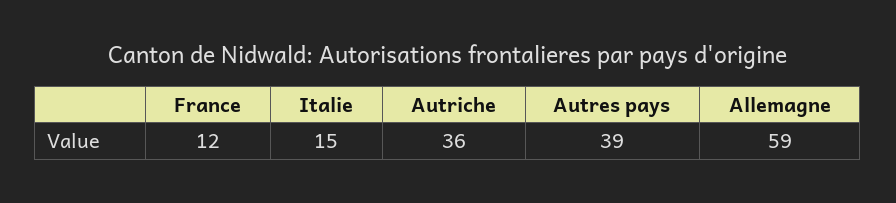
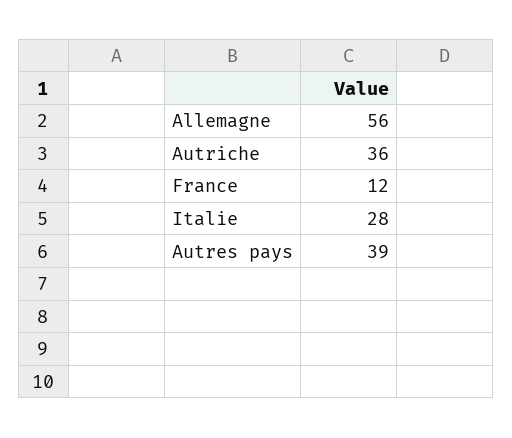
  {
    "France": 12,
-   "Italie": 15,
+   "Italie": 28,
    "Autriche": 36,
    "Autres pays": 39,
-   "Allemagne": 59
+   "Allemagne": 56
  }

